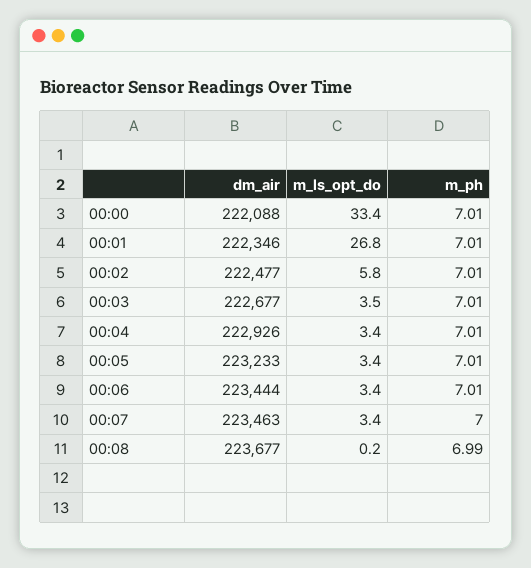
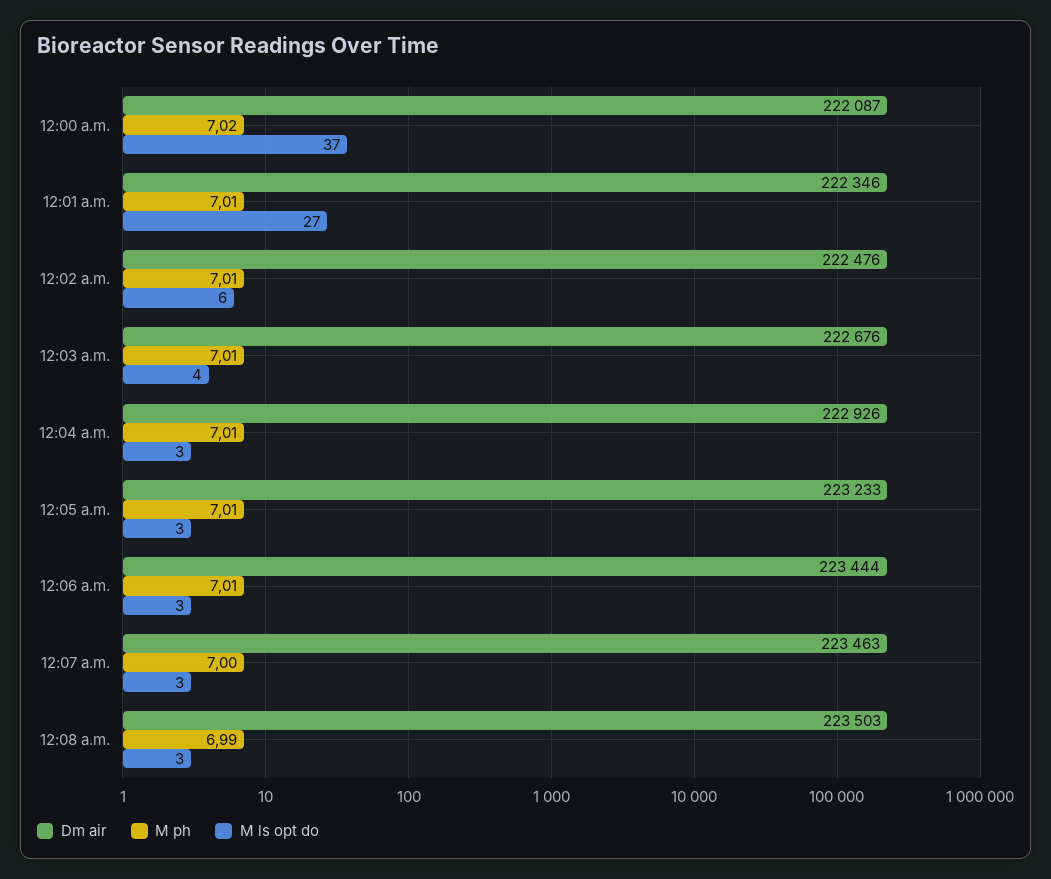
  {
    "dm_air": {
-     "00:00": 222088,
+     "00:00": 222087,
      "00:01": 222346,
-     "00:02": 222477,
+     "00:02": 222476,
-     "00:03": 222677,
+     "00:03": 222676,
      "00:04": 222926,
      "00:05": 223233,
      "00:06": 223444,
      "00:07": 223463,
-     "00:08": 223677
+     "00:08": 223503
    },
    "m_ls_opt_do": {
-     "00:00": 33.4,
+     "00:00": 37,
      "00:01": 26.8,
      "00:02": 5.8,
      "00:03": 3.5,
      "00:04": 3.4,
      "00:05": 3.4,
      "00:06": 3.4,
      "00:07": 3.4,
-     "00:08": 0.2
+     "00:08": 3
    },
    "m_ph": {
-     "00:00": 7.01,
+     "00:00": 7.02,
      "00:01": 7.01,
      "00:02": 7.01,
      "00:03": 7.01,
      "00:04": 7.01,
      "00:05": 7.01,
      "00:06": 7.01,
      "00:07": 7,
      "00:08": 6.99
    }
  }

